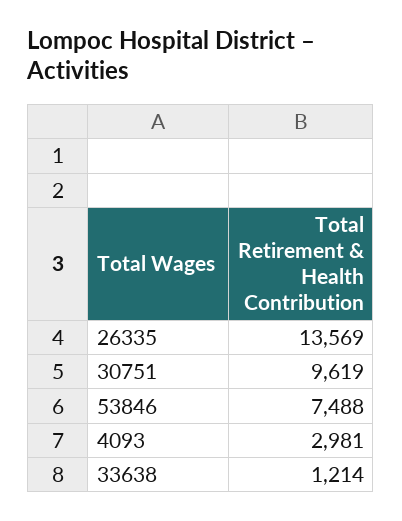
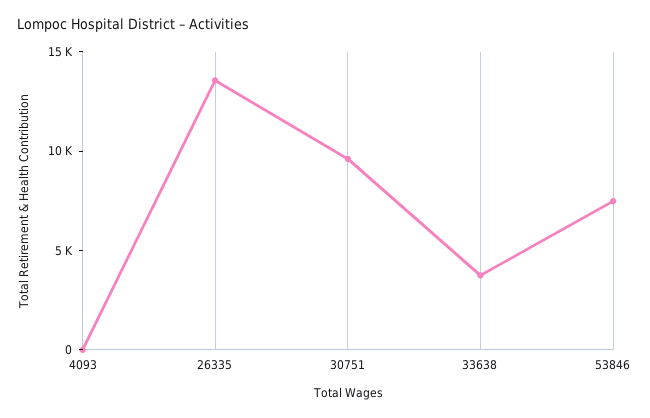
  {
    "26335": 13569,
    "30751": 9619,
    "53846": 7488,
-   "4093": 2981,
+   "4093": 0,
-   "33638": 1214
+   "33638": 4000
  }

